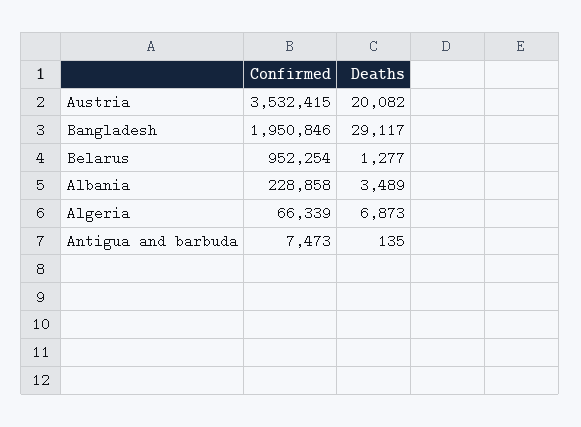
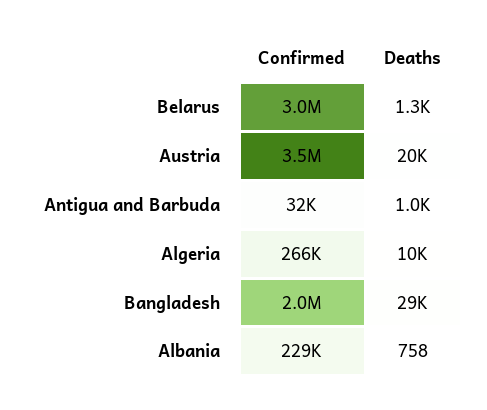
  {
    "Confirmed": {
      "Austria": 3532415,
      "Bangladesh": 1950846,
-     "Belarus": 952254,
+     "Belarus": 3000000,
      "Albania": 228858,
-     "Algeria": 66339,
+     "Algeria": 266000,
-     "Antigua and barbuda": 7473
+     "Antigua and barbuda": 32000
    },
    "Deaths": {
      "Austria": 20082,
      "Bangladesh": 29117,
      "Belarus": 1277,
-     "Albania": 3489,
+     "Albania": 758,
-     "Algeria": 6873,
+     "Algeria": 10000,
-     "Antigua and barbuda": 135
+     "Antigua and barbuda": 1000
    }
  }

